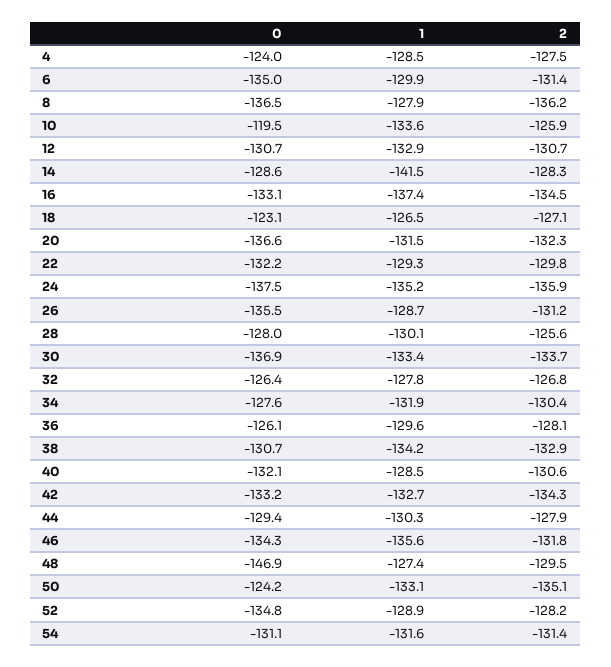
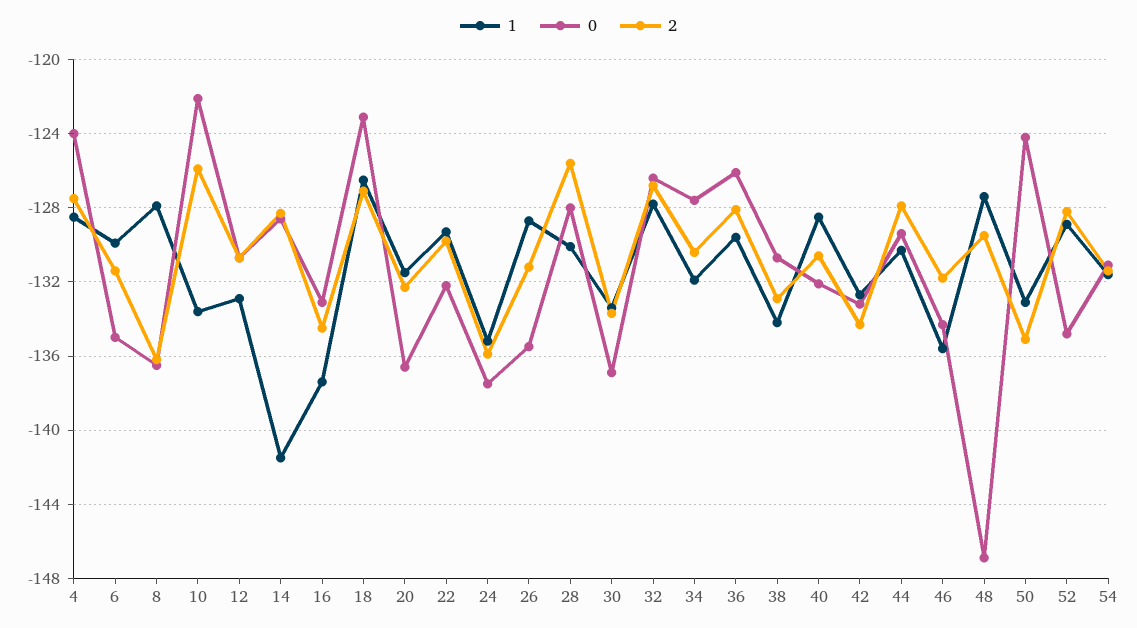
  {
    "0": {
      "4": -124,
      "6": -135,
      "8": -136.5,
-     "10": -119.5,
+     "10": -122,
      "12": -130.7,
      "14": -128.6,
      "16": -133.1,
      "18": -123.1,
      "20": -136.6,
      "22": -132.2,
      "24": -137.5,
      "26": -135.5,
      "28": -128,
      "30": -136.9,
      "32": -126.4,
      "34": -127.6,
      "36": -126.1,
      "38": -130.7,
      "40": -132.1,
      "42": -133.2,
      "44": -129.4,
      "46": -134.3,
      "48": -146.9,
      "50": -124.2,
      "52": -134.8,
      "54": -131.1
    },
    "1": {
      "4": -128.5,
      "6": -129.9,
      "8": -127.9,
      "10": -133.6,
      "12": -132.9,
      "14": -141.5,
      "16": -137.4,
      "18": -126.5,
      "20": -131.5,
      "22": -129.3,
      "24": -135.2,
      "26": -128.7,
      "28": -130.1,
      "30": -133.4,
      "32": -127.8,
      "34": -131.9,
      "36": -129.6,
      "38": -134.2,
      "40": -128.5,
      "42": -132.7,
      "44": -130.3,
      "46": -135.6,
      "48": -127.4,
      "50": -133.1,
      "52": -128.9,
      "54": -131.6
    },
    "2": {
      "4": -127.5,
      "6": -131.4,
      "8": -136.2,
      "10": -125.9,
      "12": -130.7,
      "14": -128.3,
      "16": -134.5,
      "18": -127.1,
      "20": -132.3,
      "22": -129.8,
      "24": -135.9,
      "26": -131.2,
      "28": -125.6,
      "30": -133.7,
      "32": -126.8,
      "34": -130.4,
      "36": -128.1,
      "38": -132.9,
      "40": -130.6,
      "42": -134.3,
      "44": -127.9,
      "46": -131.8,
      "48": -129.5,
      "50": -135.1,
      "52": -128.2,
      "54": -131.4
    }
  }

